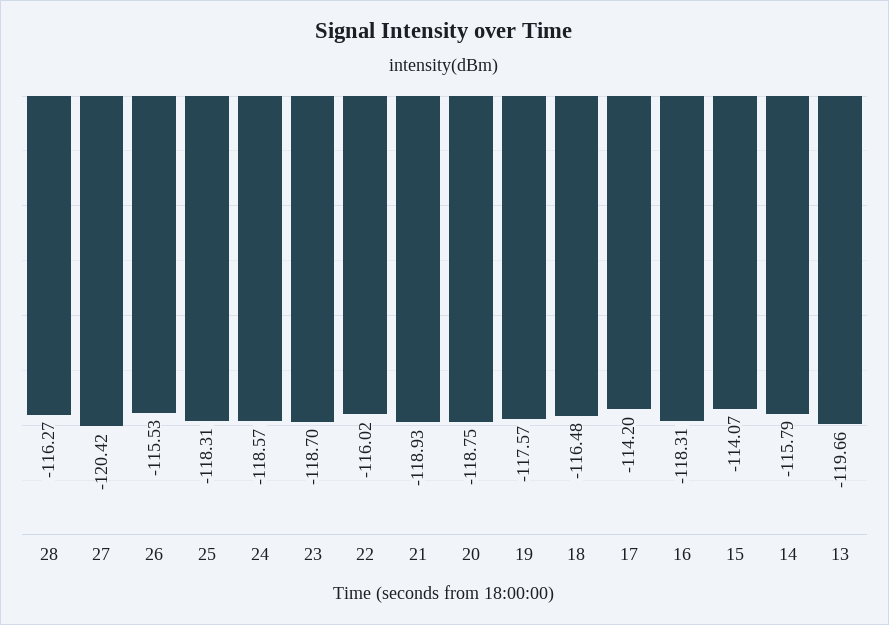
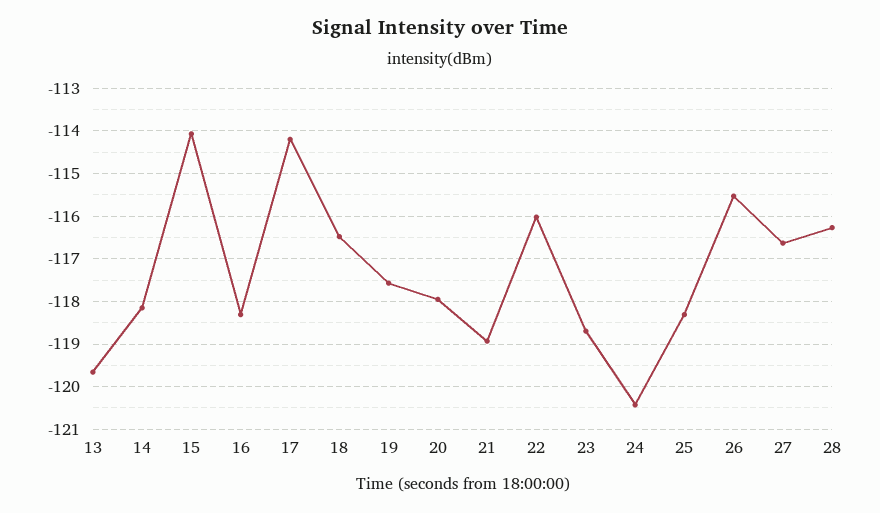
  {
    "28": -116.27,
-   "27": -120.42,
+   "27": -116.6,
    "26": -115.53,
    "25": -118.31,
-   "24": -118.57,
+   "24": -120.4,
    "23": -118.7,
    "22": -116.02,
    "21": -118.93,
-   "20": -118.75,
+   "20": -118,
    "19": -117.57,
    "18": -116.48,
    "17": -114.2,
    "16": -118.31,
    "15": -114.07,
-   "14": -115.79,
+   "14": -118.2,
    "13": -119.66
  }

